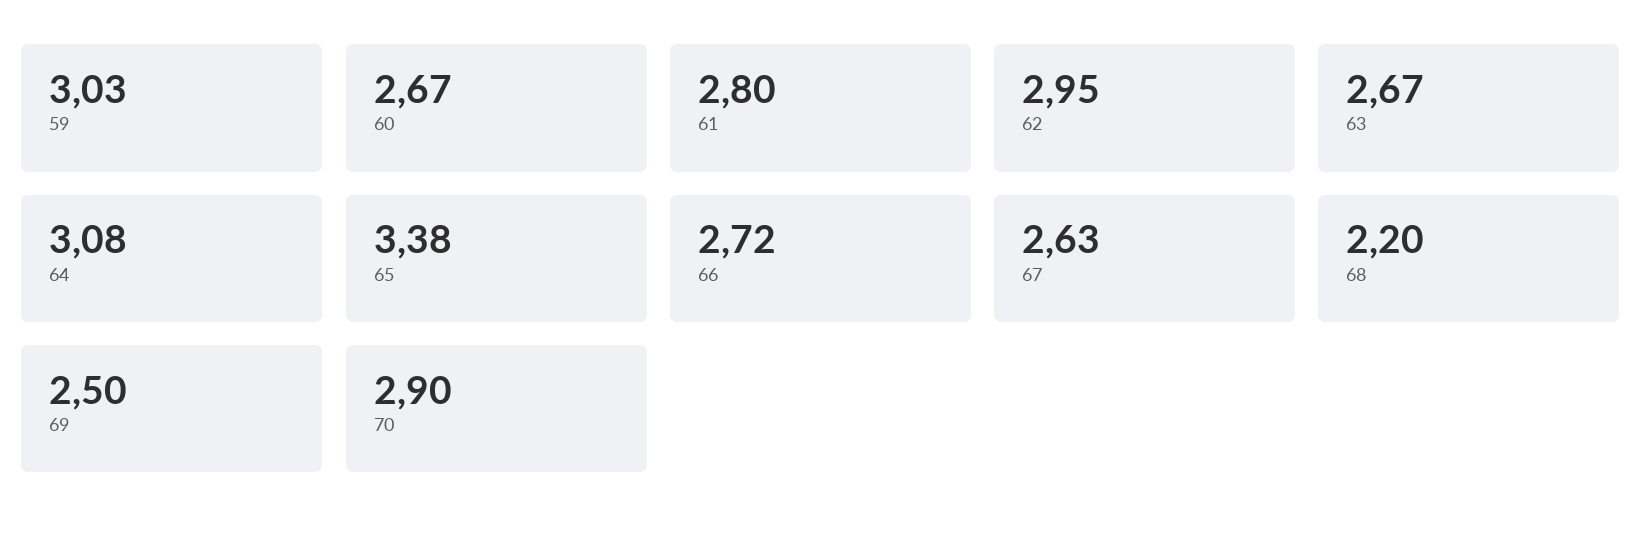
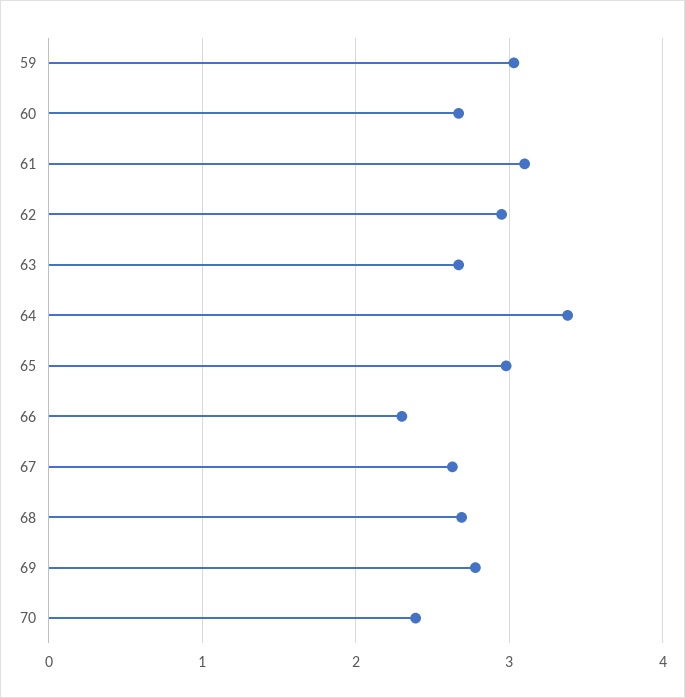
  {
    "59": 3.03,
    "60": 2.67,
-   "61": 2.8,
+   "61": 3.1,
    "62": 2.95,
    "63": 2.67,
-   "64": 3.08,
+   "64": 3.4,
-   "65": 3.38,
+   "65": 3,
-   "66": 2.72,
+   "66": 2.3,
    "67": 2.63,
-   "68": 2.2,
+   "68": 2.7,
-   "69": 2.5,
+   "69": 2.8,
-   "70": 2.9
+   "70": 2.4
  }

